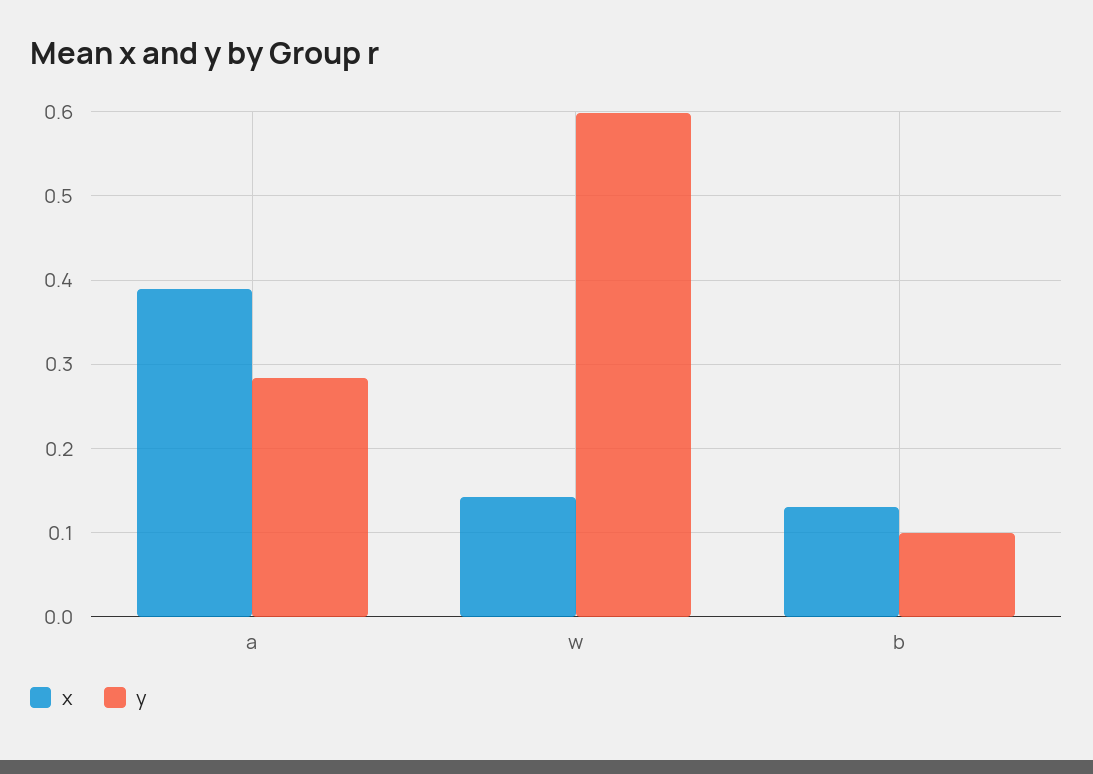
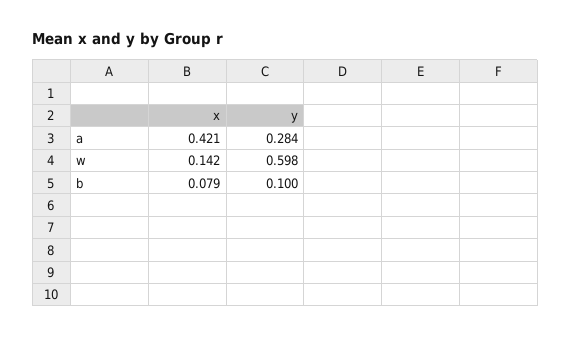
  {
    "x": {
-     "a": 0.39,
+     "a": 0.421,
      "w": 0.142,
-     "b": 0.13
+     "b": 0.079
    },
    "y": {
      "a": 0.284,
      "w": 0.598,
      "b": 0.1
    }
  }

